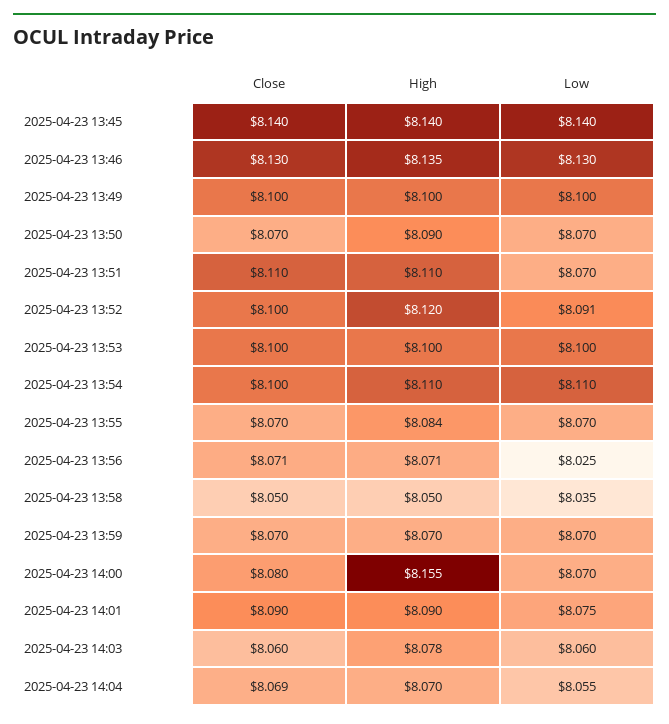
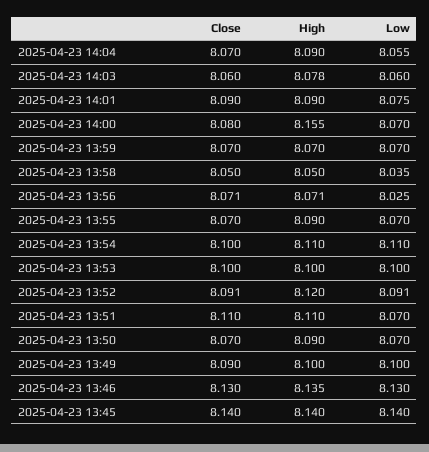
  {
    "Close": {
      "2025-04-23 13:45": 8.14,
      "2025-04-23 13:46": 8.13,
-     "2025-04-23 13:49": 8.1,
+     "2025-04-23 13:49": 8.09,
      "2025-04-23 13:50": 8.07,
      "2025-04-23 13:51": 8.11,
-     "2025-04-23 13:52": 8.1,
+     "2025-04-23 13:52": 8.091,
      "2025-04-23 13:53": 8.1,
      "2025-04-23 13:54": 8.1,
      "2025-04-23 13:55": 8.07,
      "2025-04-23 13:56": 8.071,
      "2025-04-23 13:58": 8.05,
      "2025-04-23 13:59": 8.07,
      "2025-04-23 14:00": 8.08,
      "2025-04-23 14:01": 8.09,
      "2025-04-23 14:03": 8.06,
-     "2025-04-23 14:04": 8.069
+     "2025-04-23 14:04": 8.07
    },
    "High": {
      "2025-04-23 13:45": 8.14,
      "2025-04-23 13:46": 8.135,
      "2025-04-23 13:49": 8.1,
      "2025-04-23 13:50": 8.09,
      "2025-04-23 13:51": 8.11,
      "2025-04-23 13:52": 8.12,
      "2025-04-23 13:53": 8.1,
      "2025-04-23 13:54": 8.11,
-     "2025-04-23 13:55": 8.084,
+     "2025-04-23 13:55": 8.09,
      "2025-04-23 13:56": 8.071,
      "2025-04-23 13:58": 8.05,
      "2025-04-23 13:59": 8.07,
      "2025-04-23 14:00": 8.155,
      "2025-04-23 14:01": 8.09,
      "2025-04-23 14:03": 8.078,
-     "2025-04-23 14:04": 8.07
+     "2025-04-23 14:04": 8.09
    },
    "Low": {
      "2025-04-23 13:45": 8.14,
      "2025-04-23 13:46": 8.13,
      "2025-04-23 13:49": 8.1,
      "2025-04-23 13:50": 8.07,
      "2025-04-23 13:51": 8.07,
      "2025-04-23 13:52": 8.091,
      "2025-04-23 13:53": 8.1,
      "2025-04-23 13:54": 8.11,
      "2025-04-23 13:55": 8.07,
      "2025-04-23 13:56": 8.025,
      "2025-04-23 13:58": 8.035,
      "2025-04-23 13:59": 8.07,
      "2025-04-23 14:00": 8.07,
      "2025-04-23 14:01": 8.075,
      "2025-04-23 14:03": 8.06,
      "2025-04-23 14:04": 8.055
    }
  }

